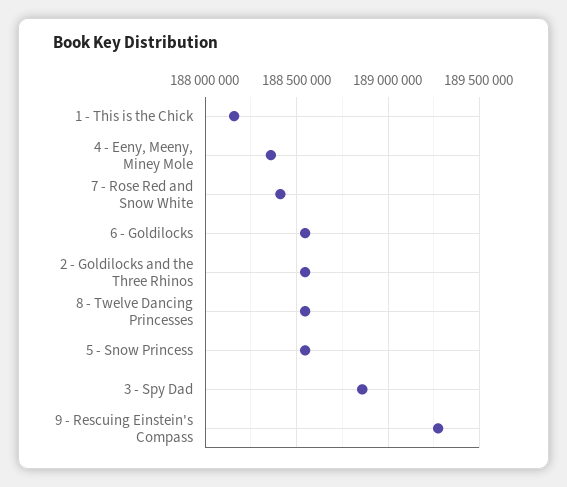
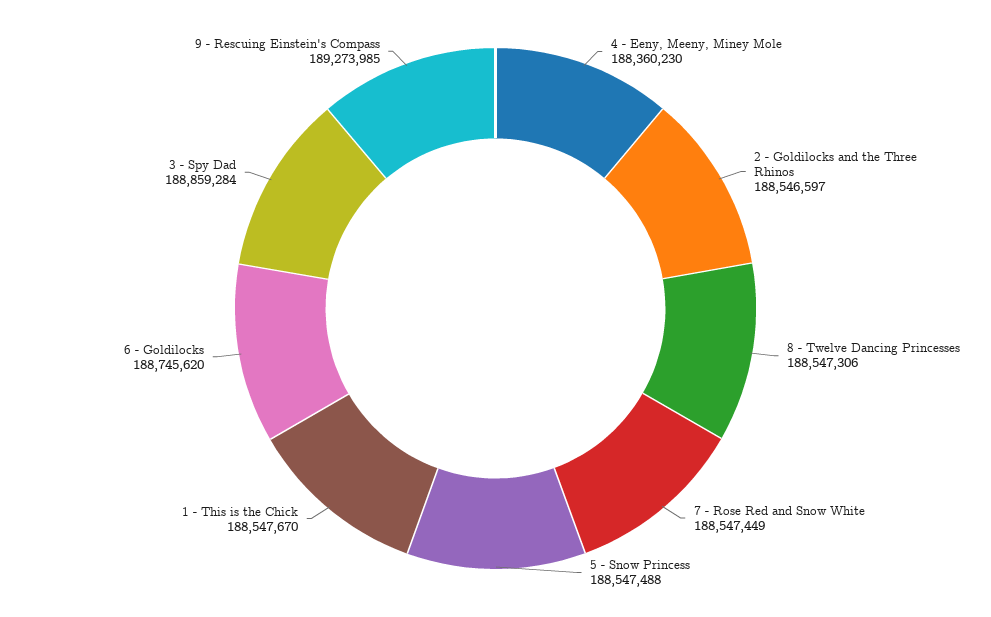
  {
-   "1 - This is the Chick": 188150000,
+   "1 - This is the Chick": 188547670,
    "4 - Eeny, Meeny, Miney Mole": 188360230,
-   "7 - Rose Red and Snow White": 188400000,
+   "7 - Rose Red and Snow White": 188547449,
-   "6 - Goldilocks": 188550000,
+   "6 - Goldilocks": 188745620,
    "2 - Goldilocks and the Three Rhinos": 188546597,
    "8 - Twelve Dancing Princesses": 188547306,
    "5 - Snow Princess": 188547488,
    "3 - Spy Dad": 188859284,
    "9 - Rescuing Einstein's Compass": 189273985
  }

